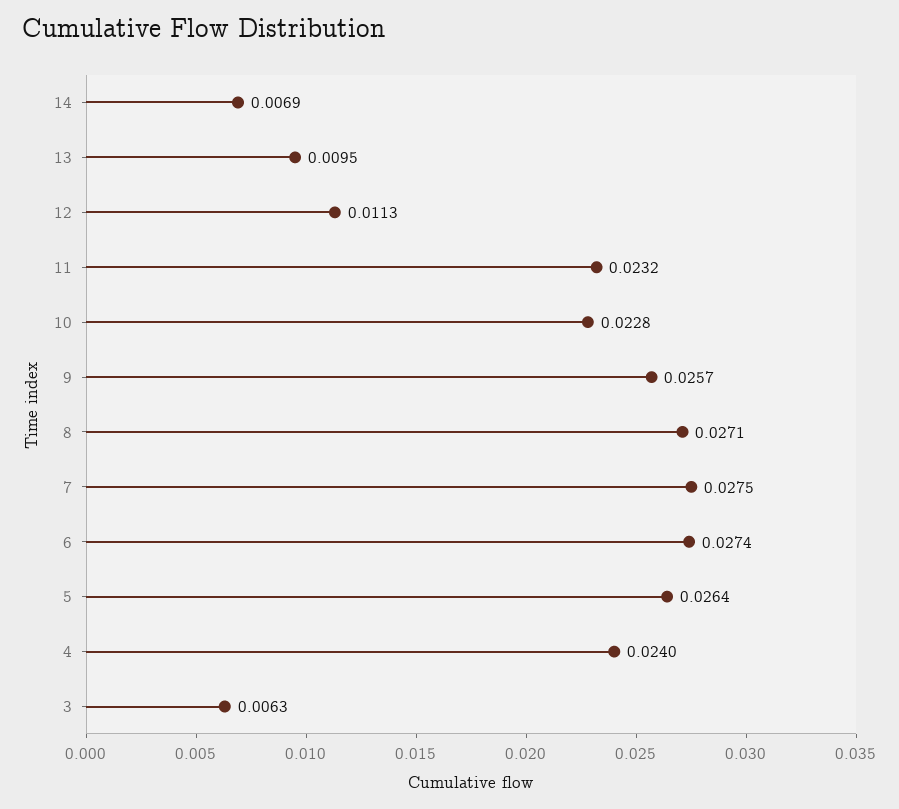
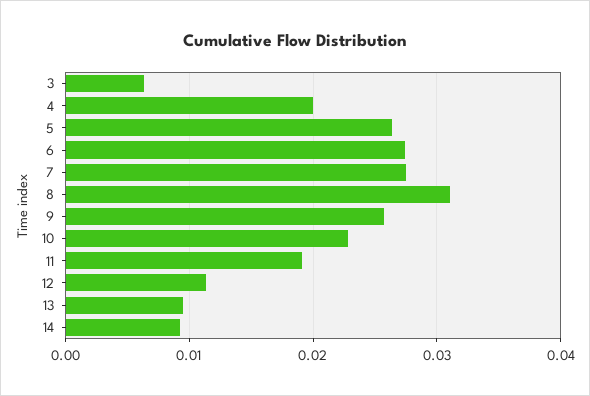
  {
-   "14": 0.0069,
+   "14": 0.009,
    "13": 0.0095,
    "12": 0.0113,
-   "11": 0.0232,
+   "11": 0.019,
    "10": 0.0228,
    "9": 0.0257,
-   "8": 0.0271,
+   "8": 0.031,
    "7": 0.0275,
    "6": 0.0274,
    "5": 0.0264,
-   "4": 0.024,
+   "4": 0.02,
    "3": 0.0063
  }

